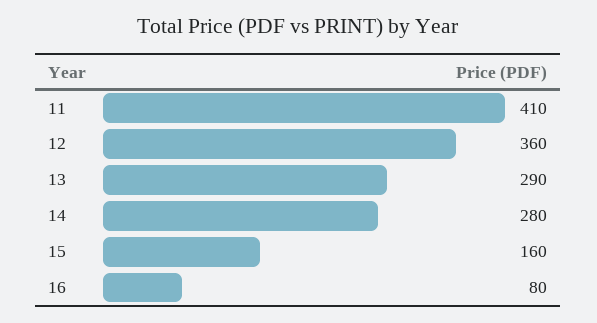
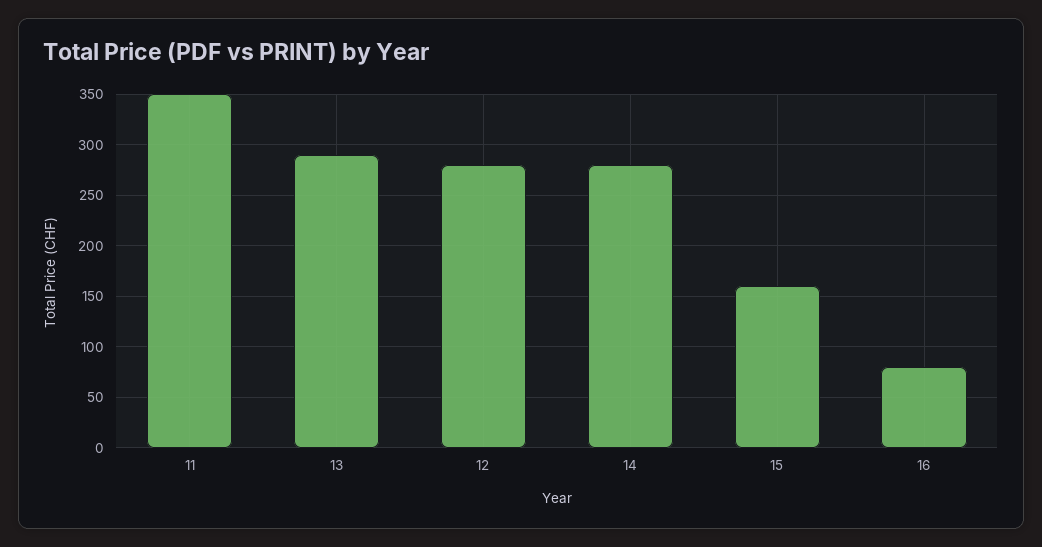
  {
-   "11": 410,
+   "11": 350,
-   "12": 360,
+   "12": 280,
    "13": 290,
    "14": 280,
    "15": 160,
    "16": 80
  }

